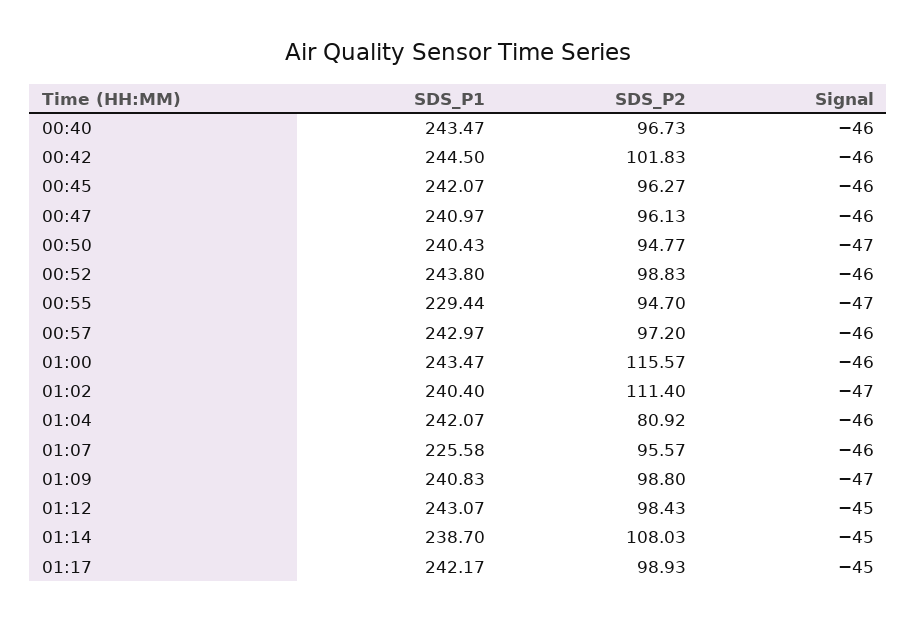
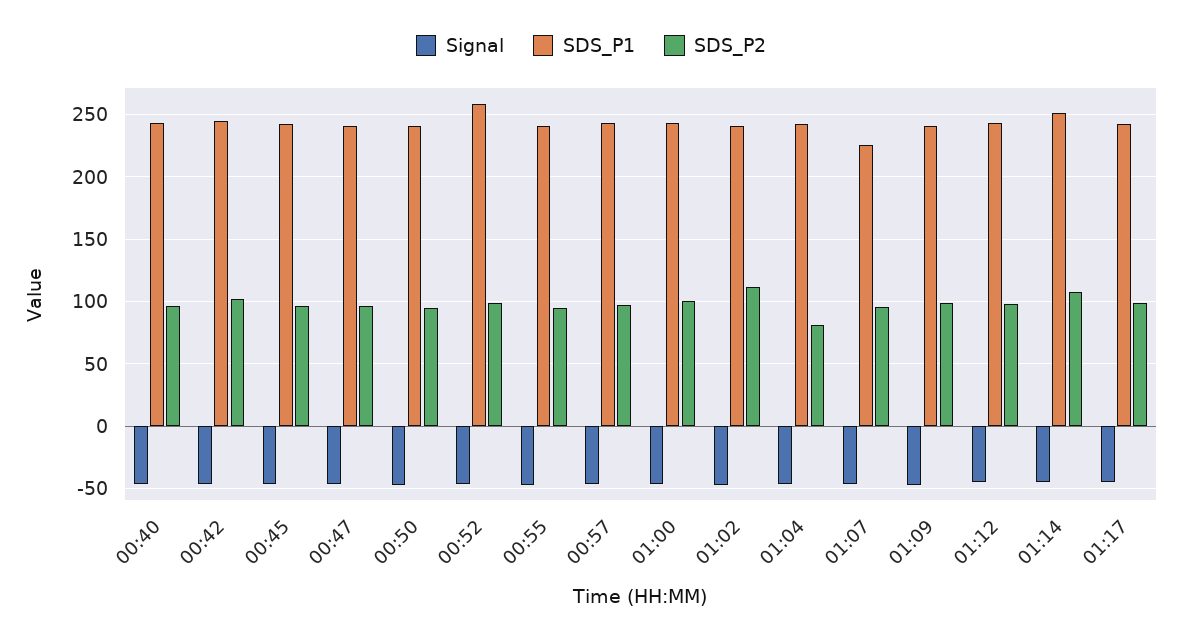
  {
    "SDS_P1": {
      "00:40": 243.47,
      "00:42": 244.5,
      "00:45": 242.07,
      "00:47": 240.97,
      "00:50": 240.43,
-     "00:52": 243.8,
+     "00:52": 260,
-     "00:55": 229.44,
+     "00:55": 240,
      "00:57": 242.97,
      "01:00": 243.47,
      "01:02": 240.4,
      "01:04": 242.07,
      "01:07": 225.58,
      "01:09": 240.83,
      "01:12": 243.07,
-     "01:14": 238.7,
+     "01:14": 250,
      "01:17": 242.17
    },
    "SDS_P2": {
      "00:40": 96.73,
      "00:42": 101.83,
      "00:45": 96.27,
      "00:47": 96.13,
      "00:50": 94.77,
      "00:52": 98.83,
      "00:55": 94.7,
      "00:57": 97.2,
-     "01:00": 115.57,
+     "01:00": 100,
      "01:02": 111.4,
      "01:04": 80.92,
      "01:07": 95.57,
      "01:09": 98.8,
      "01:12": 98.43,
      "01:14": 108.03,
      "01:17": 98.93
    },
    "Signal": {
      "00:40": -46,
      "00:42": -46,
      "00:45": -46,
      "00:47": -46,
      "00:50": -47,
      "00:52": -46,
      "00:55": -47,
      "00:57": -46,
      "01:00": -46,
      "01:02": -47,
      "01:04": -46,
      "01:07": -46,
      "01:09": -47,
      "01:12": -45,
      "01:14": -45,
      "01:17": -45
    }
  }

